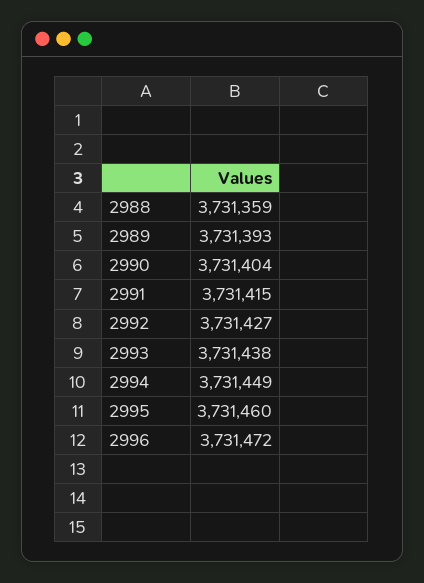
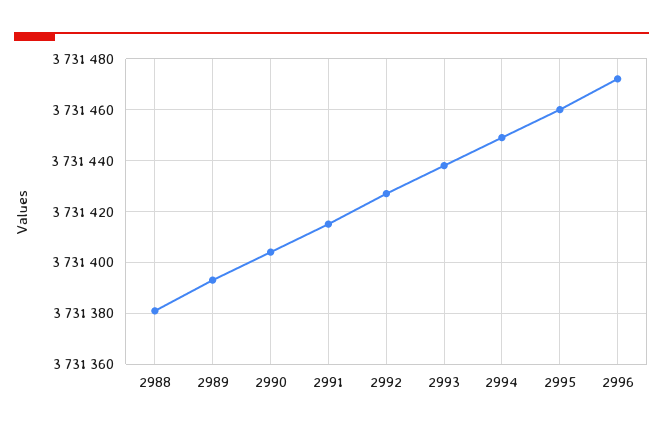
  {
-   "2988": 3731359,
+   "2988": 3731380,
    "2989": 3731393,
    "2990": 3731404,
    "2991": 3731415,
    "2992": 3731427,
    "2993": 3731438,
    "2994": 3731449,
    "2995": 3731460,
    "2996": 3731472
  }

